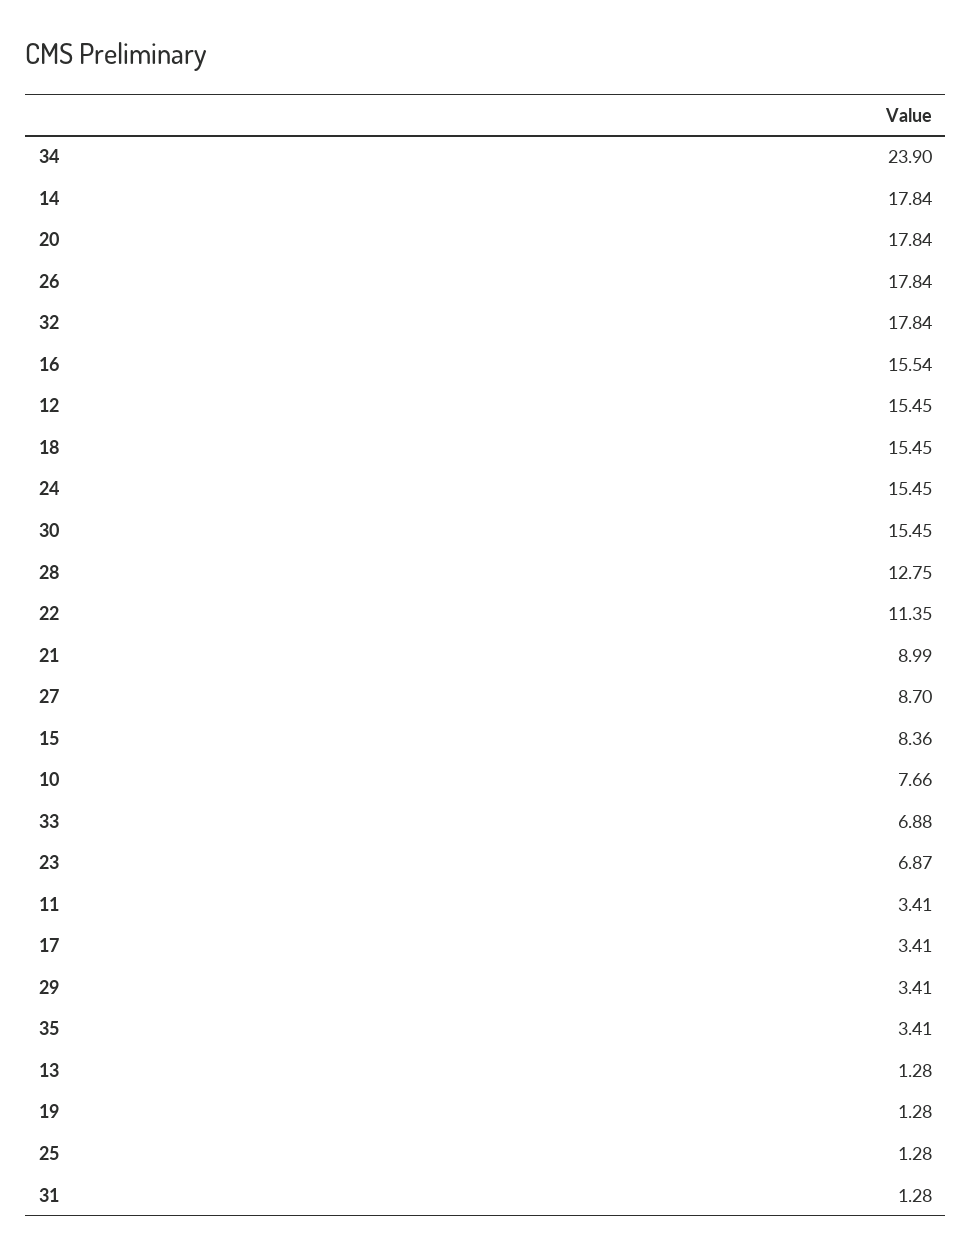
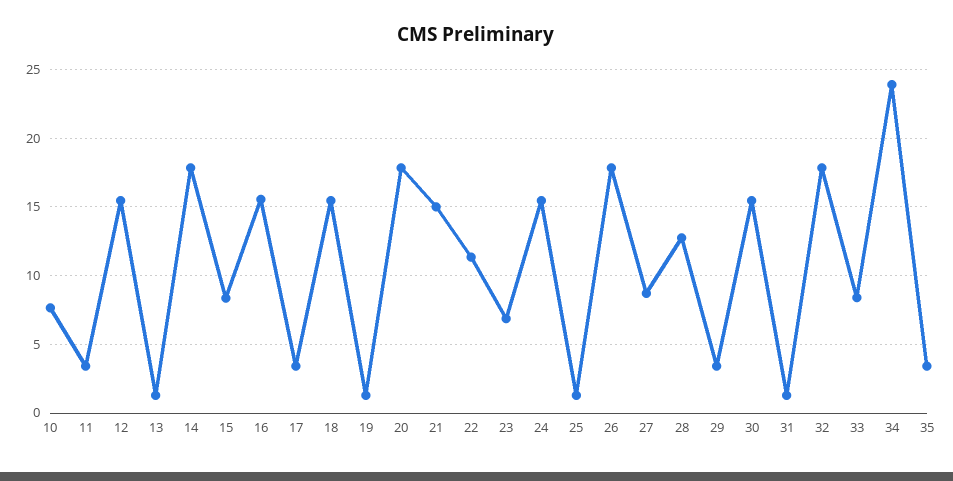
  {
    "34": 23.9,
    "14": 17.84,
    "20": 17.84,
    "26": 17.84,
    "32": 17.84,
    "16": 15.54,
    "12": 15.45,
    "18": 15.45,
    "24": 15.45,
    "30": 15.45,
    "28": 12.75,
    "22": 11.35,
-   "21": 8.99,
+   "21": 15,
    "27": 8.7,
    "15": 8.36,
    "10": 7.66,
-   "33": 6.88,
+   "33": 8.5,
    "23": 6.87,
    "11": 3.41,
    "17": 3.41,
    "29": 3.41,
    "35": 3.41,
    "13": 1.28,
    "19": 1.28,
    "25": 1.28,
    "31": 1.28
  }

